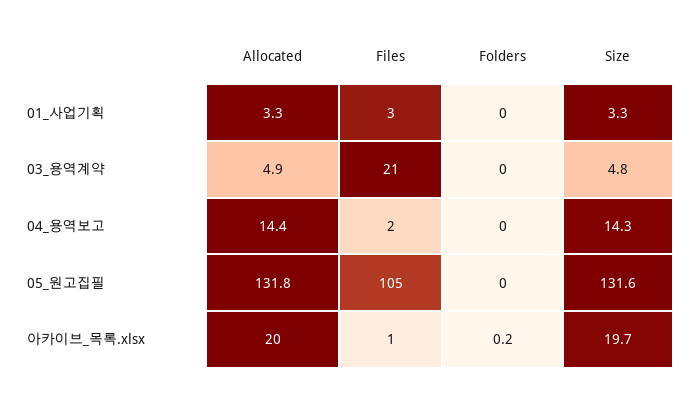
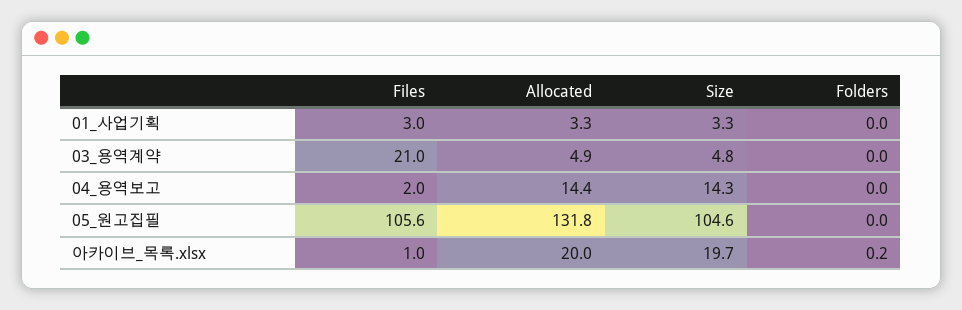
  {
    "Allocated": {
      "01_사업기획": 3.3,
      "03_용역계약": 4.9,
      "04_용역보고": 14.4,
      "05_원고집필": 131.8,
      "아카이브_목록.xlsx": 20
    },
    "Files": {
      "01_사업기획": 3,
      "03_용역계약": 21,
      "04_용역보고": 2,
-     "05_원고집필": 105,
+     "05_원고집필": 105.6,
      "아카이브_목록.xlsx": 1
    },
    "Folders": {
      "01_사업기획": 0,
      "03_용역계약": 0,
      "04_용역보고": 0,
      "05_원고집필": 0,
      "아카이브_목록.xlsx": 0.2
    },
    "Size": {
      "01_사업기획": 3.3,
      "03_용역계약": 4.8,
      "04_용역보고": 14.3,
-     "05_원고집필": 131.6,
+     "05_원고집필": 104.6,
      "아카이브_목록.xlsx": 19.7
    }
  }

